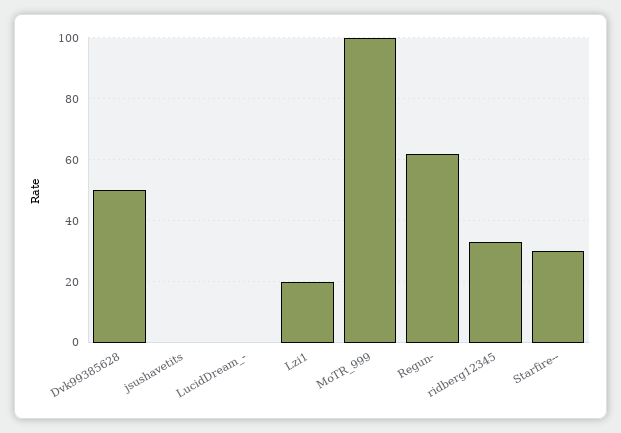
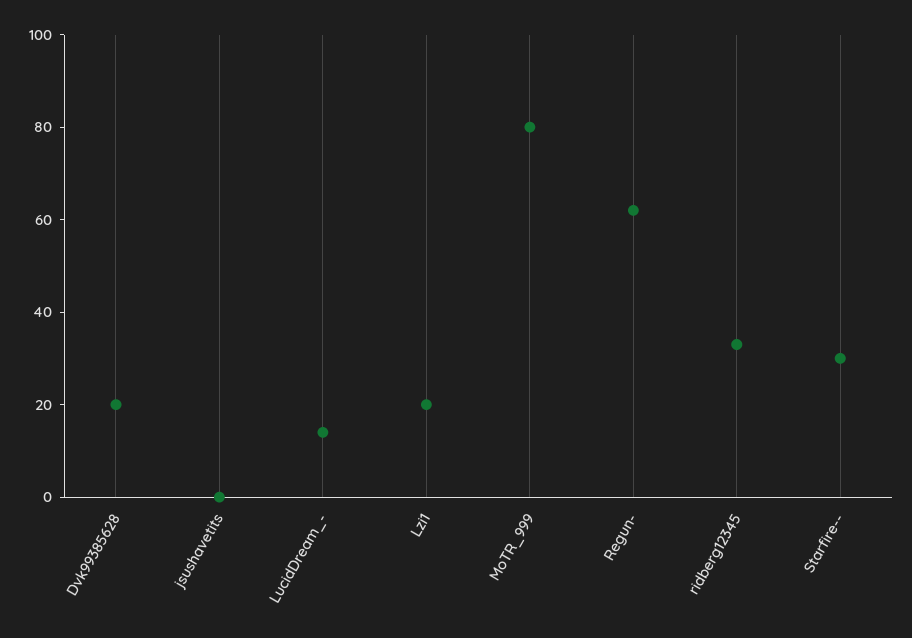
  {
-   "Dvk99385628": 50,
+   "Dvk99385628": 20,
    "jsushavetits": 0,
-   "LucidDream_-": 0,
+   "LucidDream_-": 15,
    "Lzi1": 20,
-   "MoTR_999": 100,
+   "MoTR_999": 80,
    "Regun-": 60,
    "ridberg12345": 35,
    "Starfire--": 30
  }

